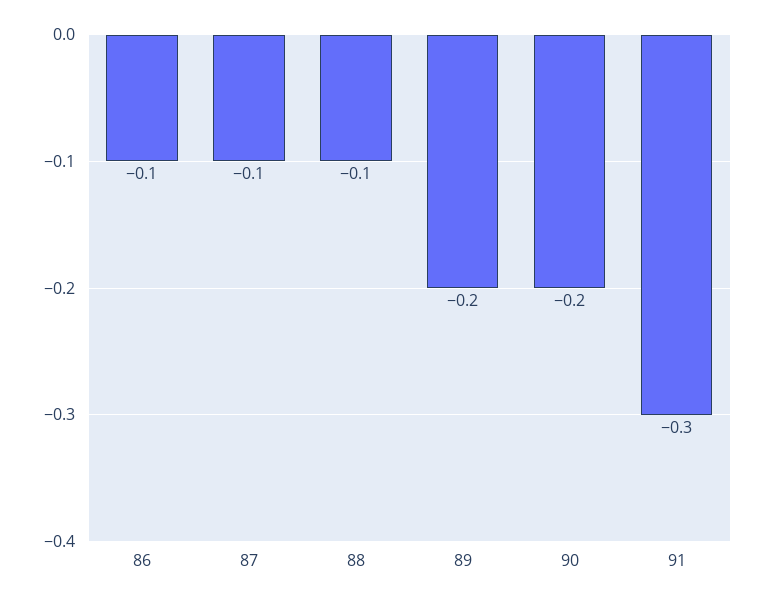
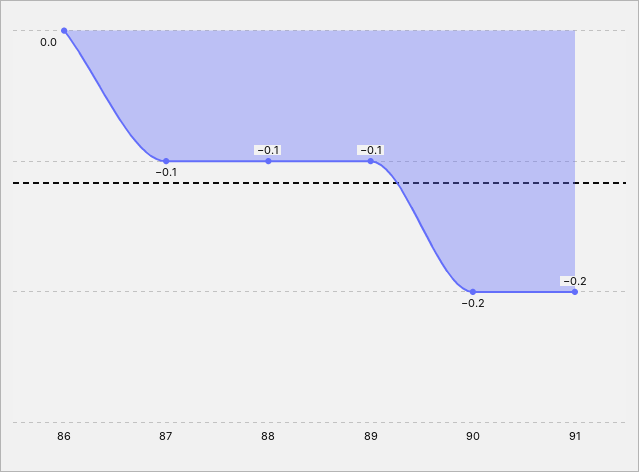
  {
-   "86": -0.1,
+   "86": 0,
    "87": -0.1,
    "88": -0.1,
-   "89": -0.2,
+   "89": -0.1,
    "90": -0.2,
-   "91": -0.3
+   "91": -0.2
  }

